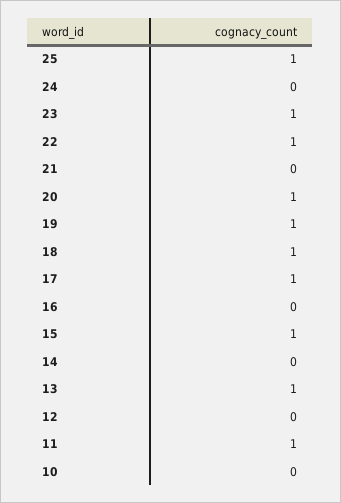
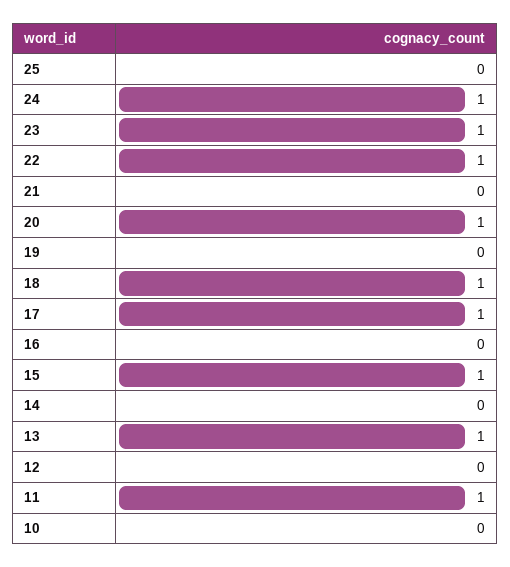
  {
-   "25": 1,
+   "25": 0,
-   "24": 0,
+   "24": 1,
    "23": 1,
    "22": 1,
    "21": 0,
    "20": 1,
-   "19": 1,
+   "19": 0,
    "18": 1,
    "17": 1,
    "16": 0,
    "15": 1,
    "14": 0,
    "13": 1,
    "12": 0,
    "11": 1,
    "10": 0
  }

